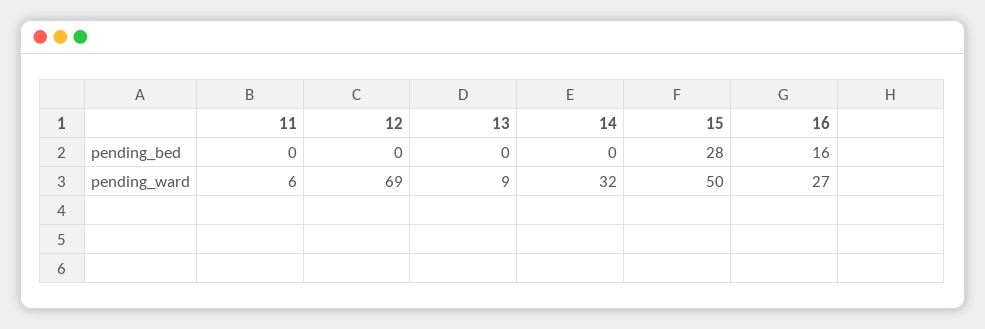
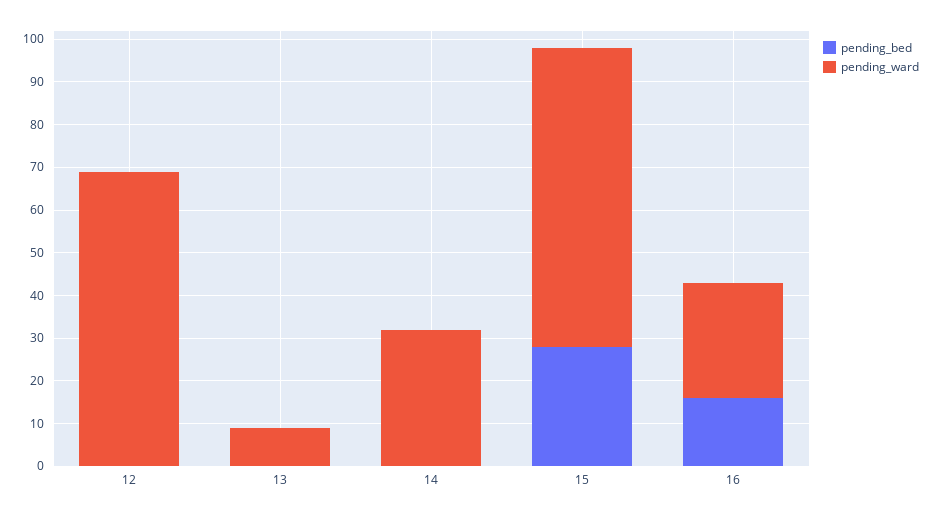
  {
    "pending_bed": {
-     "11": 0,
      "12": 0,
      "13": 0,
      "14": 0,
      "15": 28,
      "16": 16
    },
    "pending_ward": {
-     "11": 6,
      "12": 69,
      "13": 9,
      "14": 32,
-     "15": 50,
+     "15": 70,
      "16": 27
    }
  }

